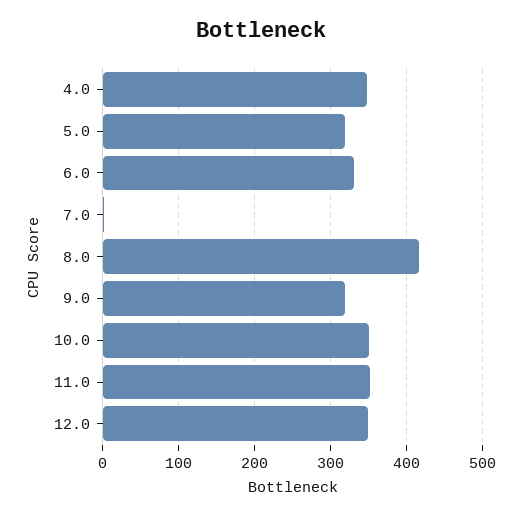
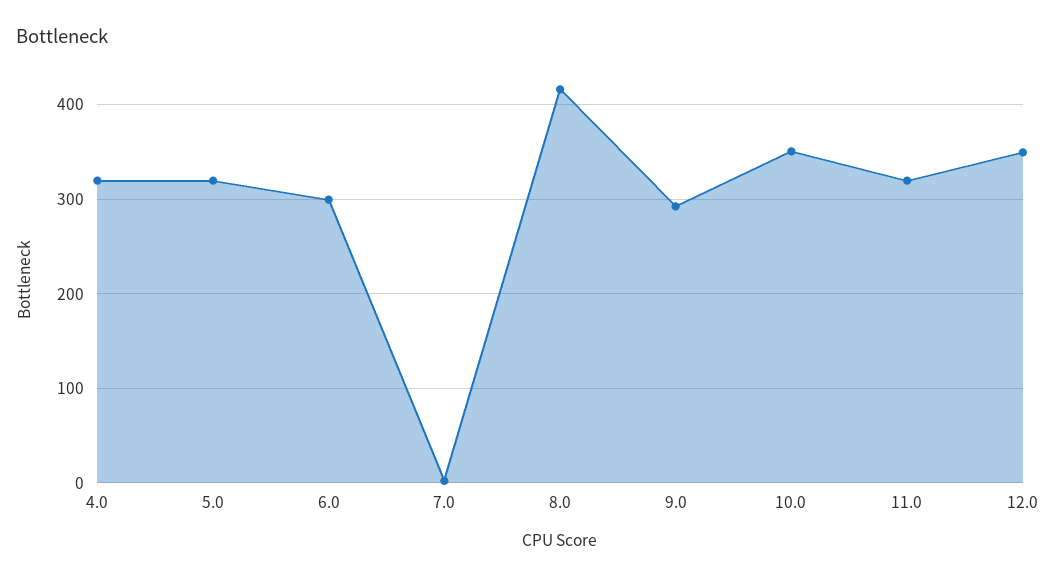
  {
-   "4.0": 350,
+   "4.0": 320,
    "5.0": 320,
-   "6.0": 330,
+   "6.0": 300,
    "7.0": 0,
    "8.0": 420,
-   "9.0": 320,
+   "9.0": 290,
    "10.0": 350,
-   "11.0": 350,
+   "11.0": 320,
    "12.0": 350
  }

